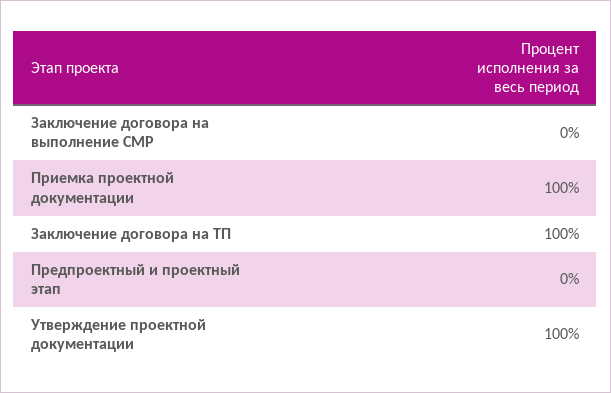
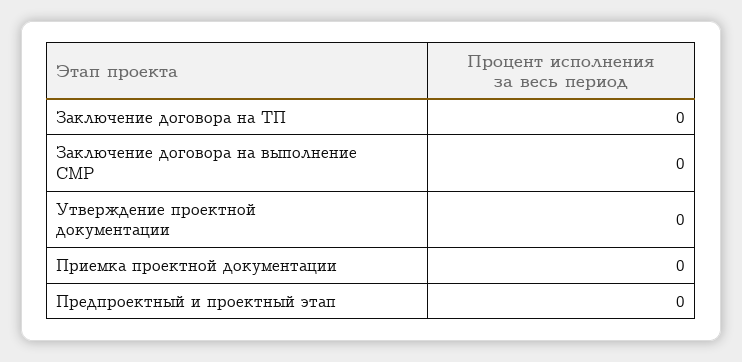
  {
    "Заключение договора на выполнение СМР": 0,
-   "Приемка проектной документации": 100,
+   "Приемка проектной документации": 0,
-   "Заключение договора на ТП": 100,
+   "Заключение договора на ТП": 0,
    "Предпроектный и проектный этап": 0,
-   "Утверждение проектной документации": 100
+   "Утверждение проектной документации": 0
  }

